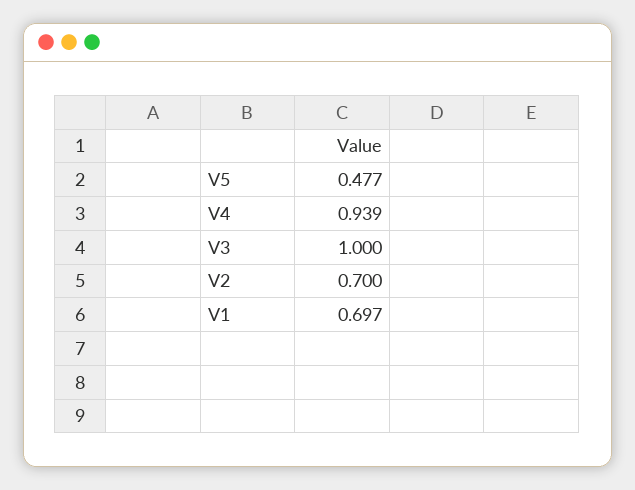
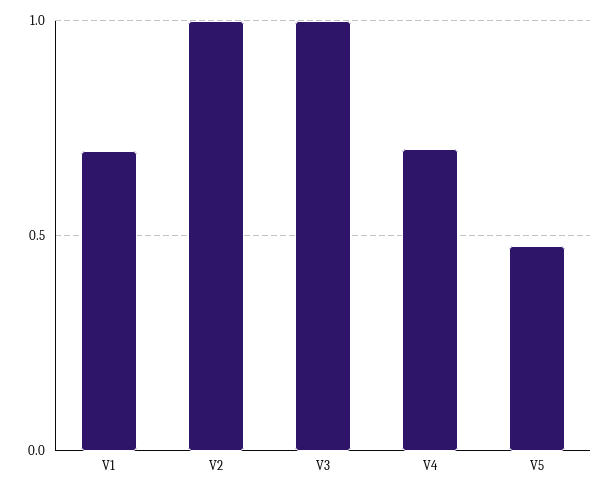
  {
    "V5": 0.477,
-   "V4": 0.939,
+   "V4": 0.7,
    "V3": 1,
-   "V2": 0.7,
+   "V2": 1,
    "V1": 0.697
  }

